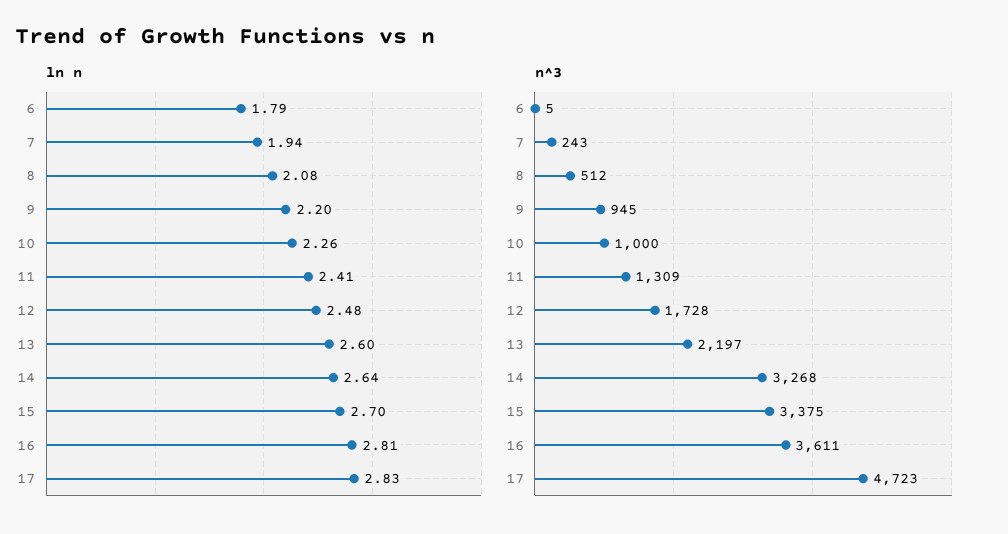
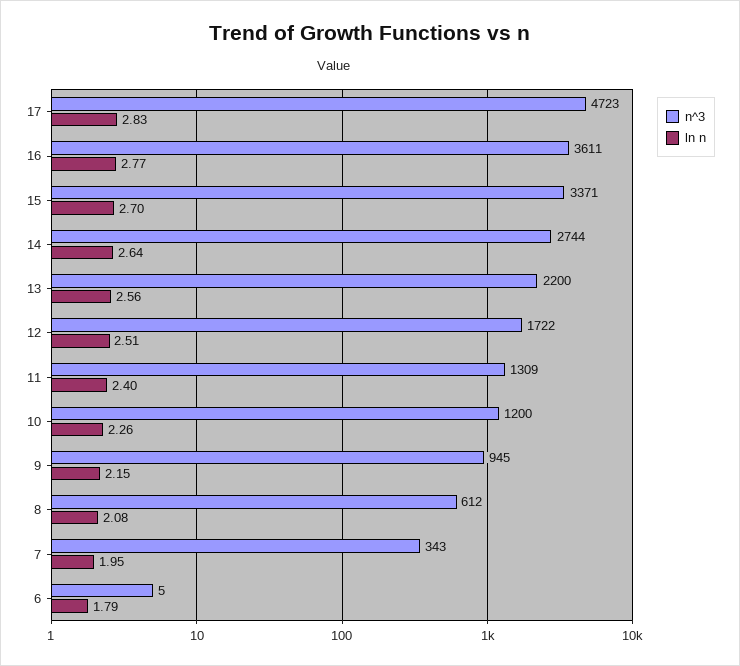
  {
    "ln n": {
      "6": 1.79,
-     "7": 1.94,
+     "7": 1.95,
      "8": 2.08,
-     "9": 2.2,
+     "9": 2.15,
      "10": 2.26,
-     "11": 2.41,
+     "11": 2.4,
-     "12": 2.48,
+     "12": 2.51,
-     "13": 2.6,
+     "13": 2.56,
      "14": 2.64,
      "15": 2.7,
-     "16": 2.81,
+     "16": 2.77,
      "17": 2.83
    },
    "n^3": {
      "6": 5,
-     "7": 243,
+     "7": 343,
-     "8": 512,
+     "8": 612,
      "9": 945,
-     "10": 1000,
+     "10": 1200,
      "11": 1309,
-     "12": 1728,
+     "12": 1722,
-     "13": 2197,
+     "13": 2200,
-     "14": 3268,
+     "14": 2744,
-     "15": 3375,
+     "15": 3371,
      "16": 3611,
      "17": 4723
    }
  }

